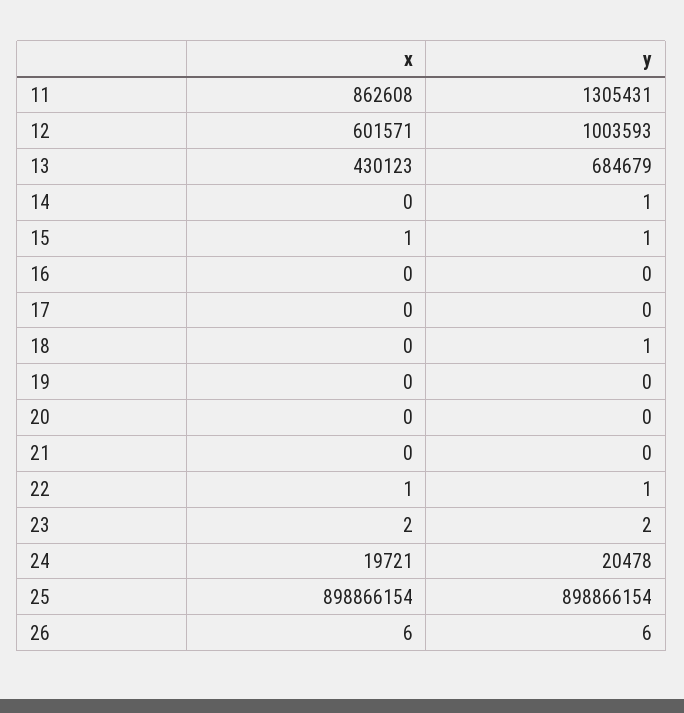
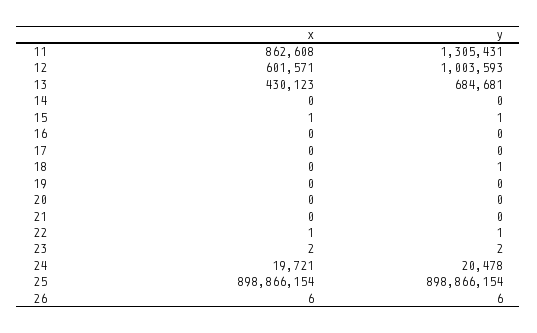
  {
    "x": {
      "11": 862608,
      "12": 601571,
      "13": 430123,
      "14": 0,
      "15": 1,
      "16": 0,
      "17": 0,
      "18": 0,
      "19": 0,
      "20": 0,
      "21": 0,
      "22": 1,
      "23": 2,
      "24": 19721,
      "25": 898866154,
      "26": 6
    },
    "y": {
      "11": 1305431,
      "12": 1003593,
-     "13": 684679,
+     "13": 684681,
-     "14": 1,
+     "14": 0,
      "15": 1,
      "16": 0,
      "17": 0,
      "18": 1,
      "19": 0,
      "20": 0,
      "21": 0,
      "22": 1,
      "23": 2,
      "24": 20478,
      "25": 898866154,
      "26": 6
    }
  }

